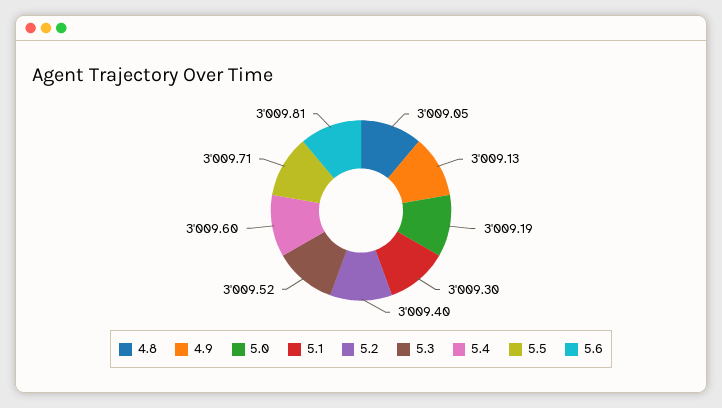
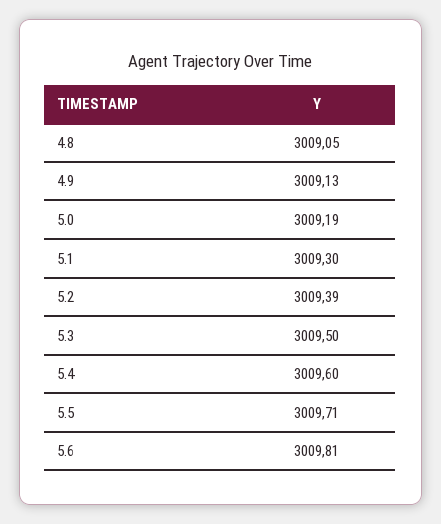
  {
    "4.8": 3009.05,
    "4.9": 3009.13,
    "5.0": 3009.19,
    "5.1": 3009.3,
-   "5.2": 3009.4,
+   "5.2": 3009.39,
-   "5.3": 3009.52,
+   "5.3": 3009.5,
    "5.4": 3009.6,
    "5.5": 3009.71,
    "5.6": 3009.81
  }

